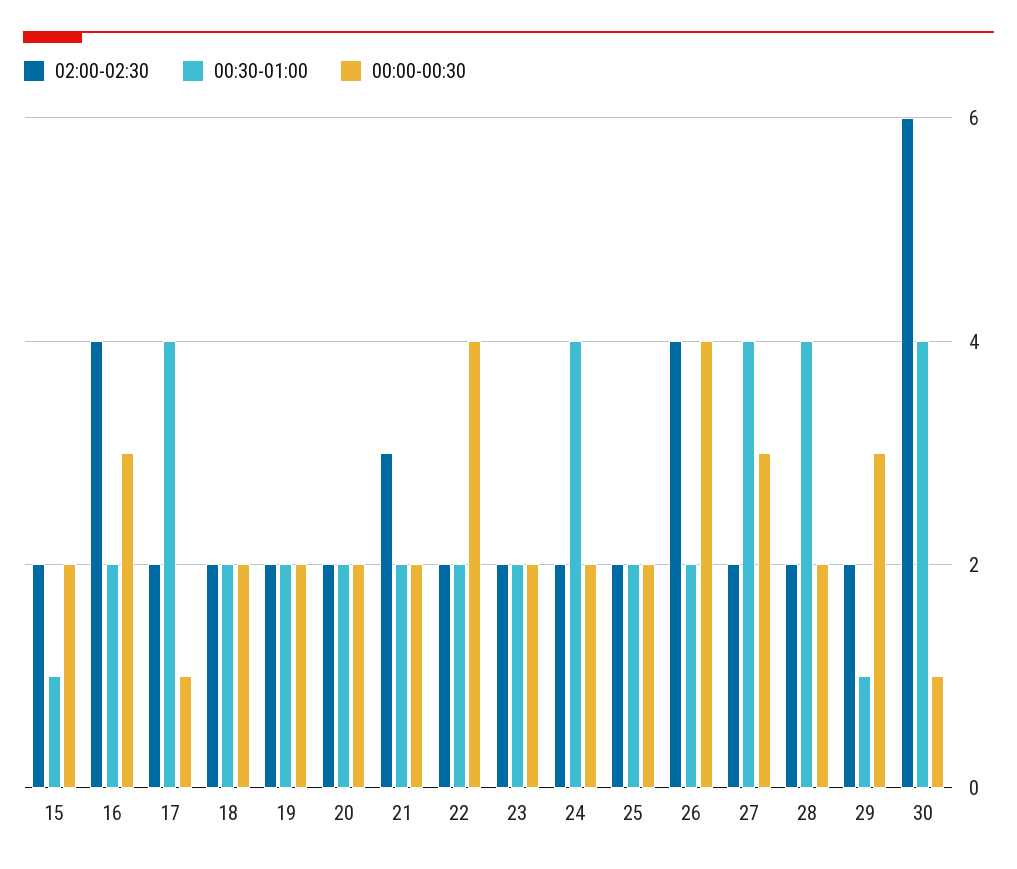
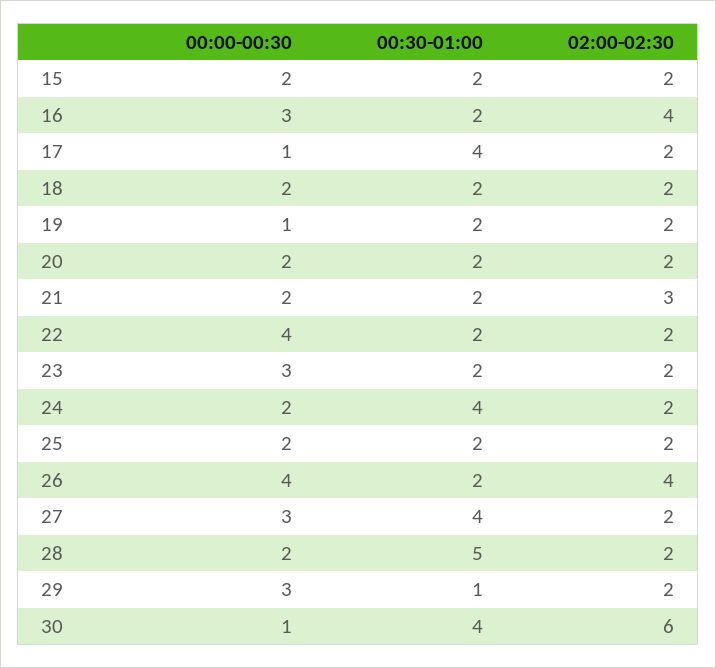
  {
    "02:00-02:30": {
      "15": 2,
      "16": 4,
      "17": 2,
      "18": 2,
      "19": 2,
      "20": 2,
      "21": 3,
      "22": 2,
      "23": 2,
      "24": 2,
      "25": 2,
      "26": 4,
      "27": 2,
      "28": 2,
      "29": 2,
      "30": 6
    },
    "00:30-01:00": {
-     "15": 1,
+     "15": 2,
      "16": 2,
      "17": 4,
      "18": 2,
      "19": 2,
      "20": 2,
      "21": 2,
      "22": 2,
      "23": 2,
      "24": 4,
      "25": 2,
      "26": 2,
      "27": 4,
-     "28": 4,
+     "28": 5,
      "29": 1,
      "30": 4
    },
    "00:00-00:30": {
      "15": 2,
      "16": 3,
      "17": 1,
      "18": 2,
-     "19": 2,
+     "19": 1,
      "20": 2,
      "21": 2,
      "22": 4,
-     "23": 2,
+     "23": 3,
      "24": 2,
      "25": 2,
      "26": 4,
      "27": 3,
      "28": 2,
      "29": 3,
      "30": 1
    }
  }

